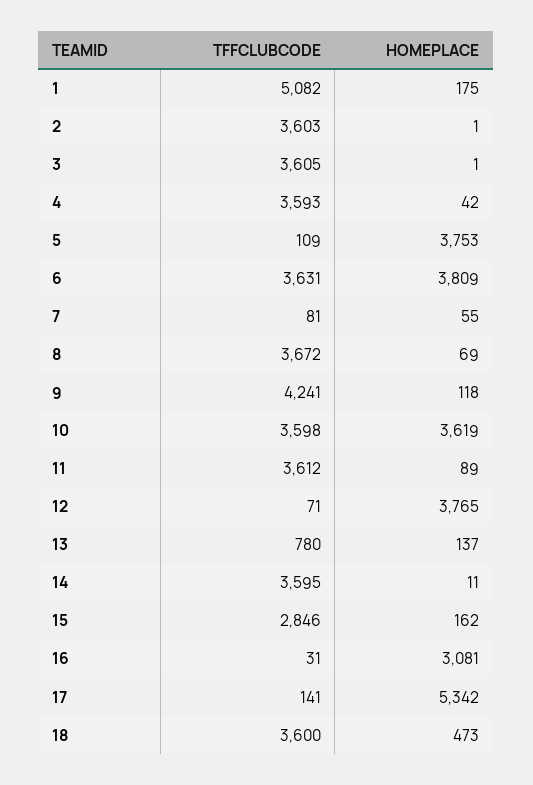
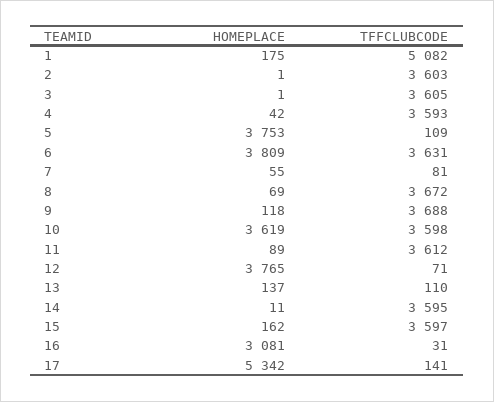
  {
    "TFFCLUBCODE": {
      "1": 5082,
      "2": 3603,
      "3": 3605,
      "4": 3593,
      "5": 109,
      "6": 3631,
      "7": 81,
      "8": 3672,
-     "9": 4241,
+     "9": 3688,
      "10": 3598,
      "11": 3612,
      "12": 71,
-     "13": 780,
+     "13": 110,
      "14": 3595,
-     "15": 2846,
+     "15": 3597,
      "16": 31,
-     "17": 141,
+     "17": 141
-     "18": 3600
    },
    "HOMEPLACE": {
      "1": 175,
      "2": 1,
      "3": 1,
      "4": 42,
      "5": 3753,
      "6": 3809,
      "7": 55,
      "8": 69,
      "9": 118,
      "10": 3619,
      "11": 89,
      "12": 3765,
      "13": 137,
      "14": 11,
      "15": 162,
      "16": 3081,
-     "17": 5342,
+     "17": 5342
-     "18": 473
    }
  }

